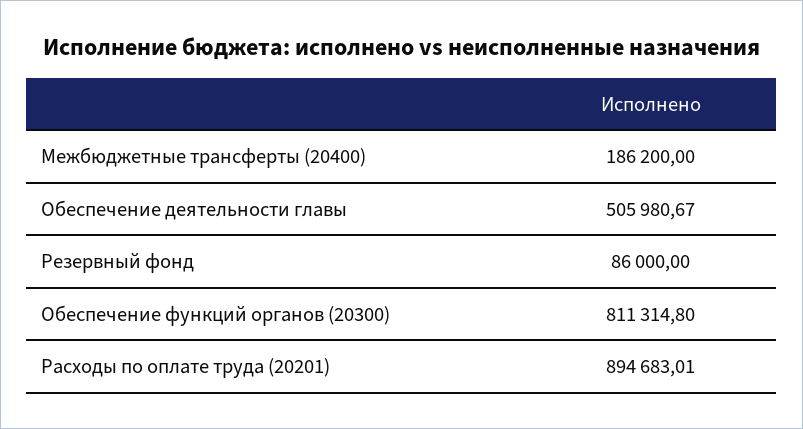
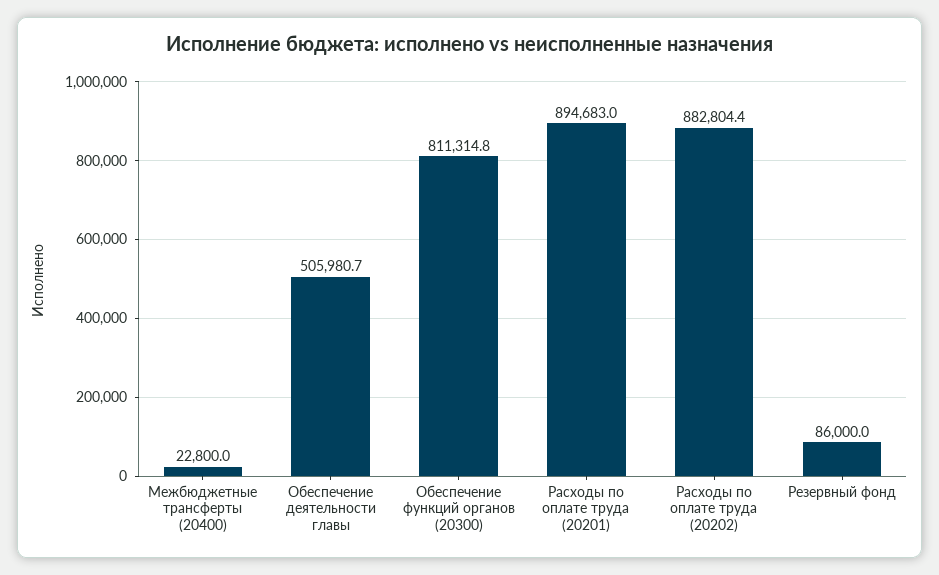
  {
-   "Межбюджетные трансферты (20400)": 186200,
+   "Межбюджетные трансферты (20400)": 22800,
    "Обеспечение деятельности главы": 505980.67,
    "Резервный фонд": 86000,
    "Обеспечение функций органов (20300)": 811314.8,
-   "Расходы по оплате труда (20201)": 894683.01
+   "Расходы по оплате труда (20201)": 894683.01,
+   "Расходы по оплате труда (20202)": 882804.4
  }

